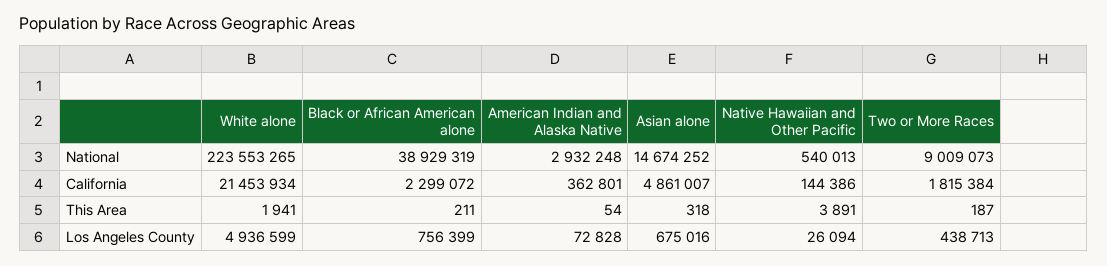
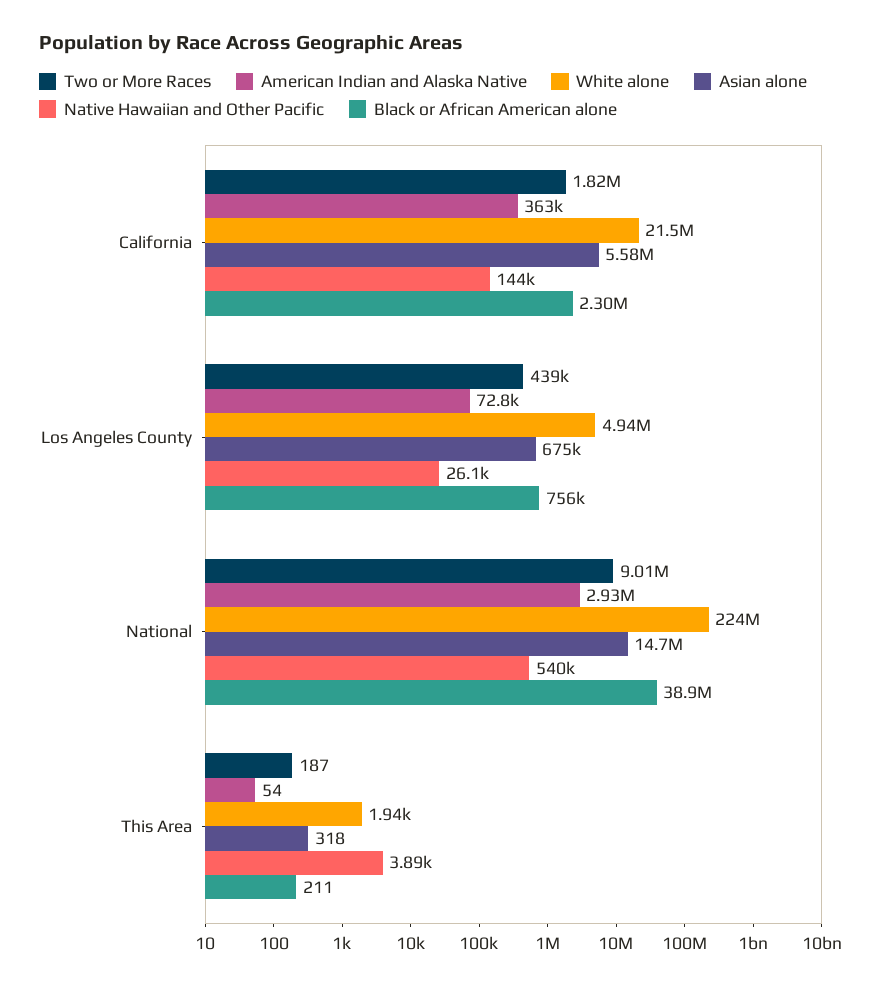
  {
    "White alone": {
      "National": 223553265,
      "California": 21453934,
      "This Area": 1941,
      "Los Angeles County": 4936599
    },
    "Black or African American alone": {
      "National": 38929319,
      "California": 2299072,
      "This Area": 211,
      "Los Angeles County": 756399
    },
    "American Indian and Alaska Native": {
      "National": 2932248,
      "California": 362801,
      "This Area": 54,
      "Los Angeles County": 72828
    },
    "Asian alone": {
      "National": 14674252,
-     "California": 4861007,
+     "California": 5580000,
      "This Area": 318,
      "Los Angeles County": 675016
    },
    "Native Hawaiian and Other Pacific": {
      "National": 540013,
      "California": 144386,
      "This Area": 3891,
      "Los Angeles County": 26094
    },
    "Two or More Races": {
      "National": 9009073,
      "California": 1815384,
      "This Area": 187,
      "Los Angeles County": 438713
    }
  }

